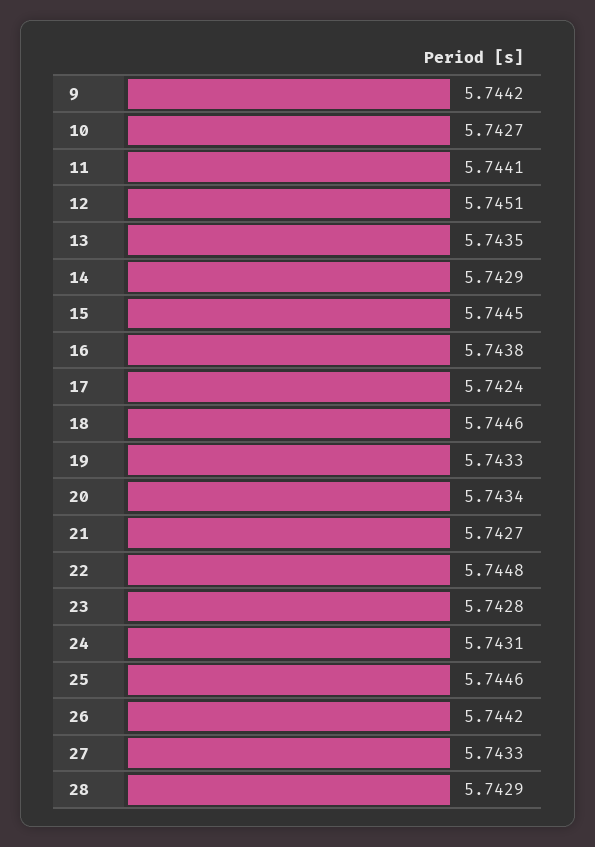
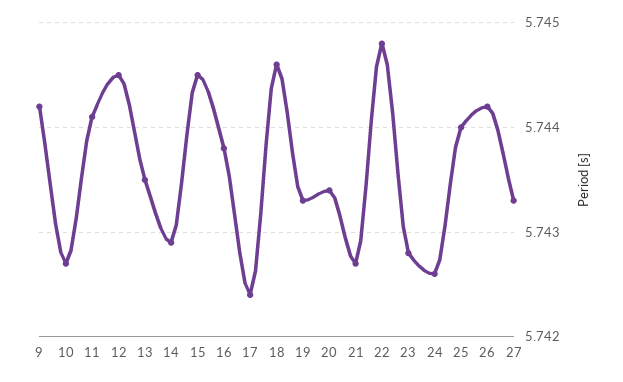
  {
    "9": 5.7442,
    "10": 5.7427,
    "11": 5.7441,
-   "12": 5.7451,
+   "12": 5.7445,
    "13": 5.7435,
    "14": 5.7429,
    "15": 5.7445,
    "16": 5.7438,
    "17": 5.7424,
    "18": 5.7446,
    "19": 5.7433,
    "20": 5.7434,
    "21": 5.7427,
    "22": 5.7448,
    "23": 5.7428,
-   "24": 5.7431,
+   "24": 5.7426,
-   "25": 5.7446,
+   "25": 5.744,
    "26": 5.7442,
-   "27": 5.7433,
+   "27": 5.7433
-   "28": 5.7429
  }

